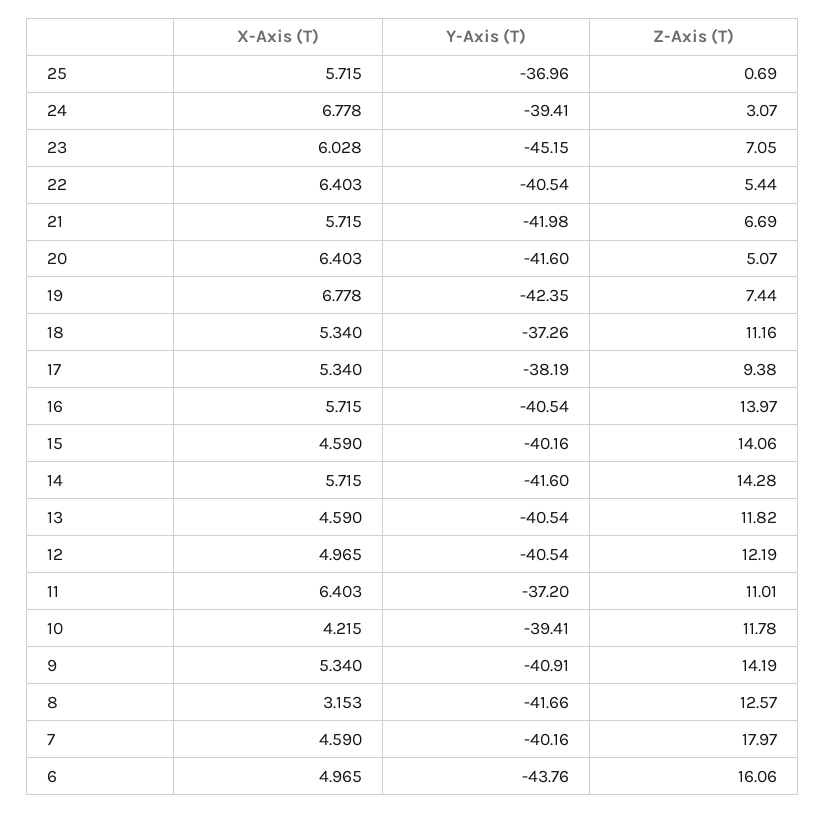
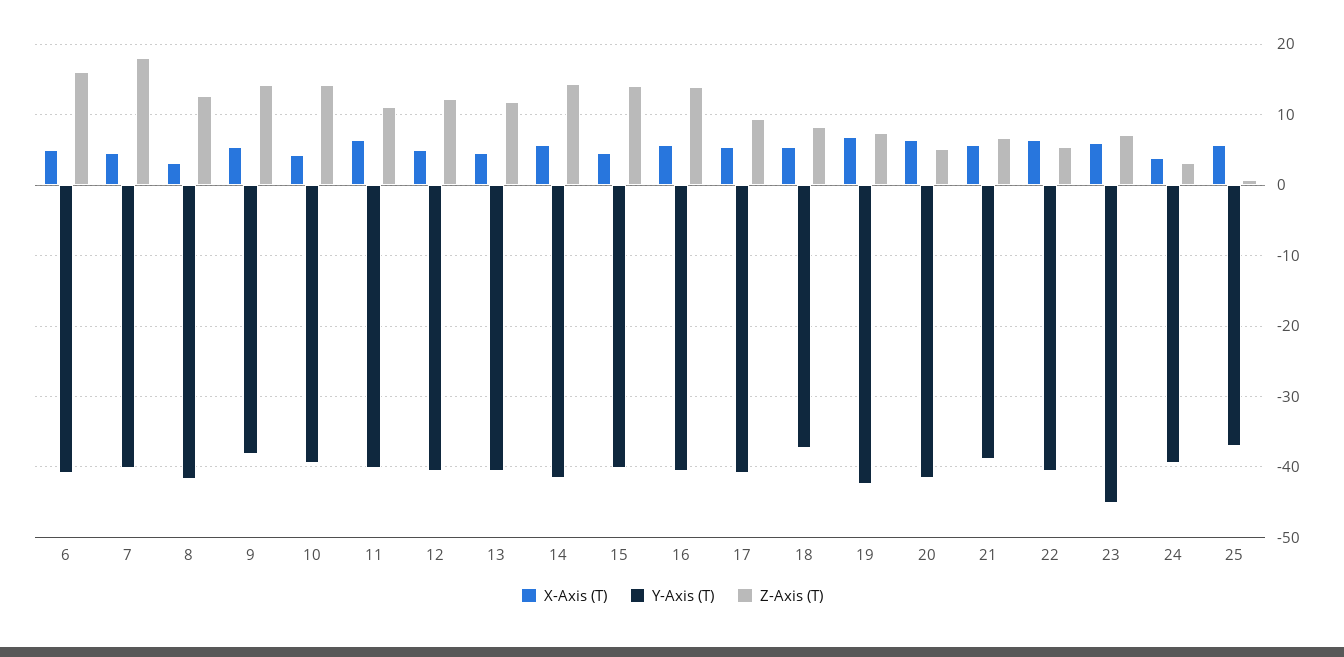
  {
    "X-Axis (T)": {
      "25": 5.715,
-     "24": 6.778,
+     "24": 4,
      "23": 6.028,
      "22": 6.403,
      "21": 5.715,
      "20": 6.403,
      "19": 6.778,
      "18": 5.34,
      "17": 5.34,
      "16": 5.715,
      "15": 4.59,
      "14": 5.715,
      "13": 4.59,
      "12": 4.965,
      "11": 6.403,
      "10": 4.215,
      "9": 5.34,
      "8": 3.153,
      "7": 4.59,
      "6": 4.965
    },
    "Y-Axis (T)": {
      "25": -36.96,
      "24": -39.41,
      "23": -45.15,
      "22": -40.54,
-     "21": -41.98,
+     "21": -39,
      "20": -41.6,
      "19": -42.35,
      "18": -37.26,
-     "17": -38.19,
+     "17": -41,
      "16": -40.54,
      "15": -40.16,
      "14": -41.6,
      "13": -40.54,
      "12": -40.54,
-     "11": -37.2,
+     "11": -40,
      "10": -39.41,
-     "9": -40.91,
+     "9": -38,
      "8": -41.66,
      "7": -40.16,
-     "6": -43.76
+     "6": -41
    },
    "Z-Axis (T)": {
      "25": 0.69,
      "24": 3.07,
      "23": 7.05,
      "22": 5.44,
      "21": 6.69,
      "20": 5.07,
      "19": 7.44,
-     "18": 11.16,
+     "18": 8,
      "17": 9.38,
      "16": 13.97,
      "15": 14.06,
      "14": 14.28,
      "13": 11.82,
      "12": 12.19,
      "11": 11.01,
-     "10": 11.78,
+     "10": 14,
      "9": 14.19,
      "8": 12.57,
      "7": 17.97,
      "6": 16.06
    }
  }

